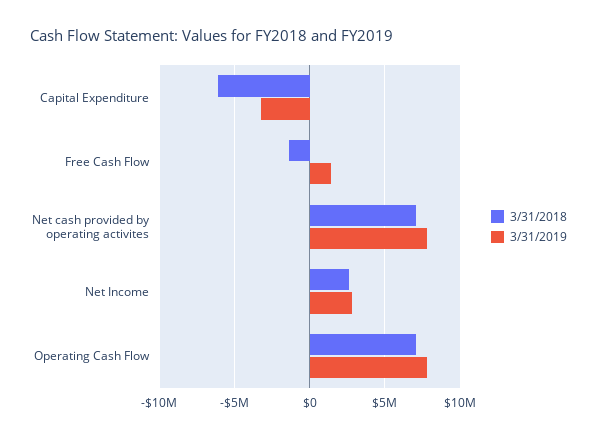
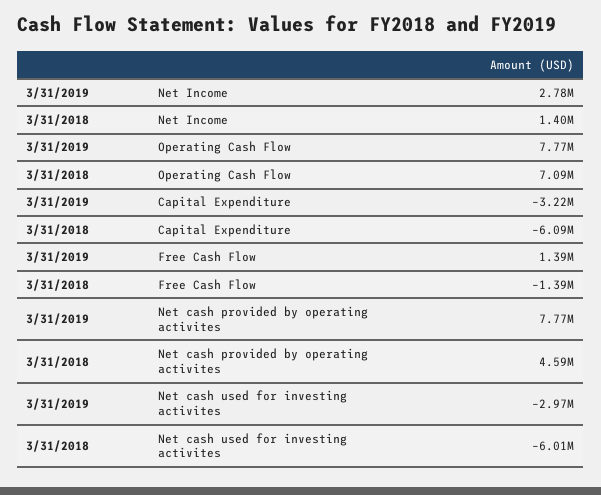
  {
    "3/31/2018": {
      "Capital Expenditure": -6090000,
      "Free Cash Flow": -1390000,
-     "Net cash provided by operating activites": 7000000,
+     "Net cash provided by operating activites": 4590000,
-     "Net Income": 2500000,
+     "Net Income": 1400000,
-     "Operating Cash Flow": 7090000
+     "Operating Cash Flow": 7090000,
+     "Net cash used for investing activites": -6010000
    },
    "3/31/2019": {
      "Capital Expenditure": -3220000,
      "Free Cash Flow": 1390000,
      "Net cash provided by operating activites": 7770000,
      "Net Income": 2780000,
-     "Operating Cash Flow": 7770000
+     "Operating Cash Flow": 7770000,
+     "Net cash used for investing activites": -2970000
    }
  }

